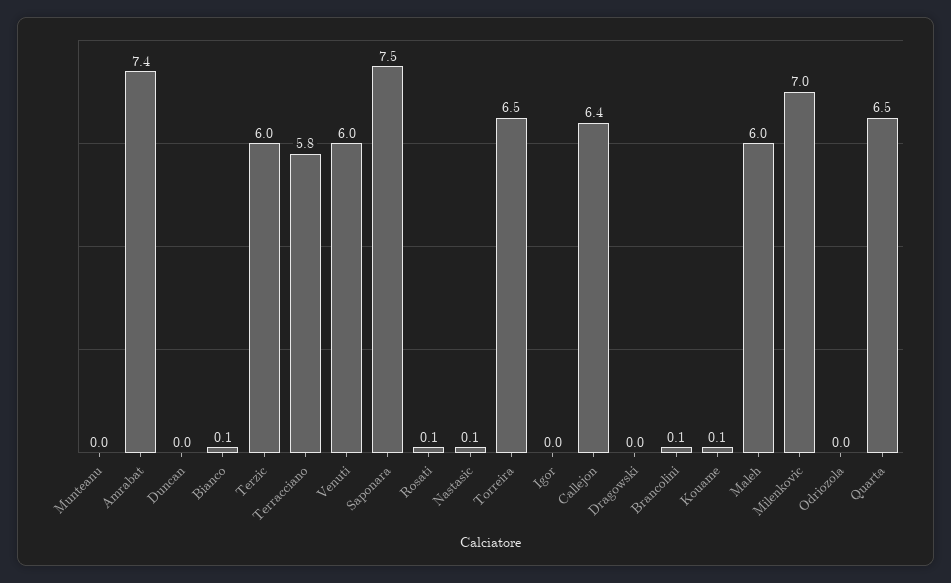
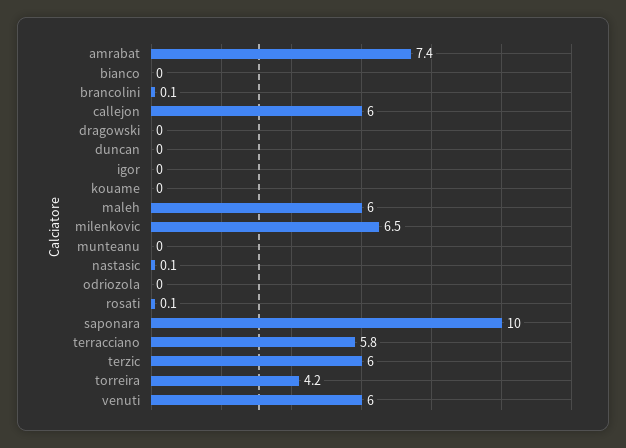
  {
    "Munteanu": 0,
    "Amrabat": 7.4,
    "Duncan": 0,
-   "Bianco": 0.1,
+   "Bianco": 0,
    "Terzic": 6,
    "Terracciano": 5.8,
    "Venuti": 6,
-   "Saponara": 7.5,
+   "Saponara": 10,
    "Rosati": 0.1,
    "Nastasic": 0.1,
-   "Torreira": 6.5,
+   "Torreira": 4.2,
    "Igor": 0,
-   "Callejon": 6.4,
+   "Callejon": 6,
    "Dragowski": 0,
    "Brancolini": 0.1,
-   "Kouame": 0.1,
+   "Kouame": 0,
    "Maleh": 6,
-   "Milenkovic": 7,
+   "Milenkovic": 6.5,
-   "Odriozola": 0,
+   "Odriozola": 0
-   "Quarta": 6.5
  }

